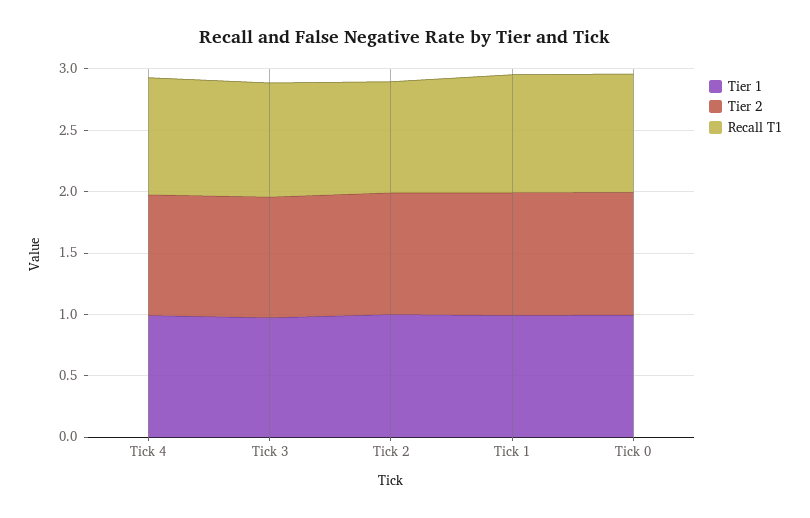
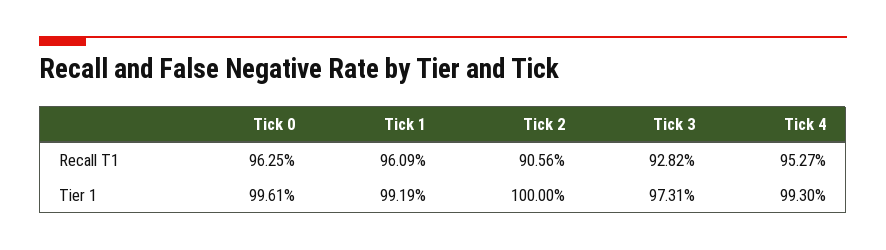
  {
    "Tier 1": {
      "Tick 4": 0.993,
      "Tick 3": 0.9731,
      "Tick 2": 1,
      "Tick 1": 0.9919,
      "Tick 0": 0.9961
    },
-   "Tier 2": {
-     "Tick 4": 1,
-     "Tick 3": 1,
-     "Tick 2": 1,
-     "Tick 1": 1,
-     "Tick 0": 1
-   },
    "Recall T1": {
      "Tick 4": 0.9527,
      "Tick 3": 0.9282,
      "Tick 2": 0.9056,
      "Tick 1": 0.9609,
      "Tick 0": 0.9625
    }
  }

